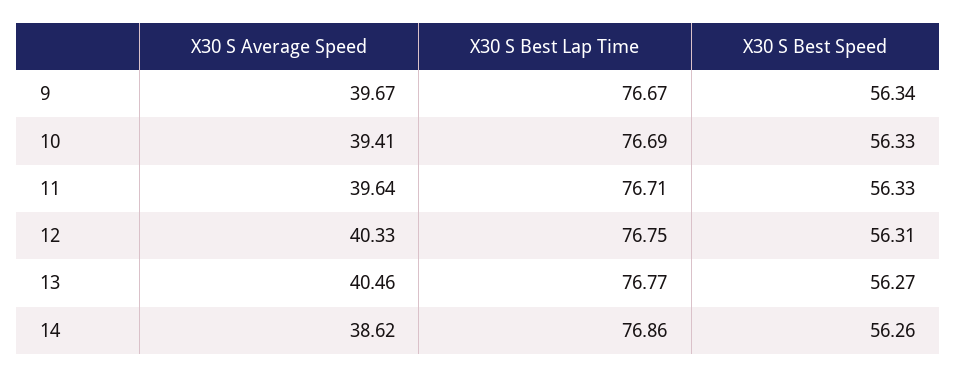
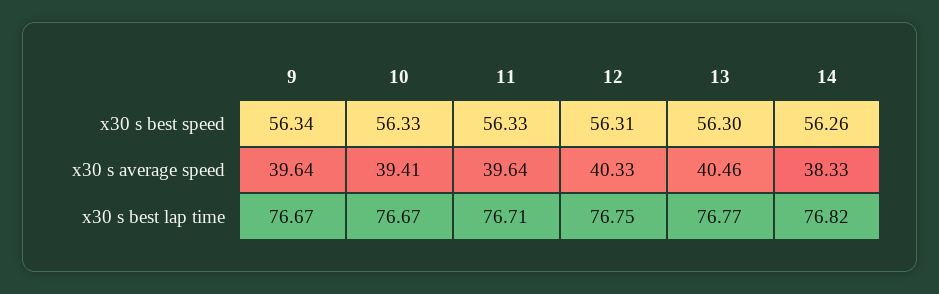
  {
    "X30 S Average Speed": {
-     "9": 39.67,
+     "9": 39.64,
      "10": 39.41,
      "11": 39.64,
      "12": 40.33,
      "13": 40.46,
-     "14": 38.62
+     "14": 38.33
    },
    "X30 S Best Lap Time": {
      "9": 76.67,
-     "10": 76.69,
+     "10": 76.67,
      "11": 76.71,
      "12": 76.75,
      "13": 76.77,
-     "14": 76.86
+     "14": 76.82
    },
    "X30 S Best Speed": {
      "9": 56.34,
      "10": 56.33,
      "11": 56.33,
      "12": 56.31,
-     "13": 56.27,
+     "13": 56.3,
      "14": 56.26
    }
  }

